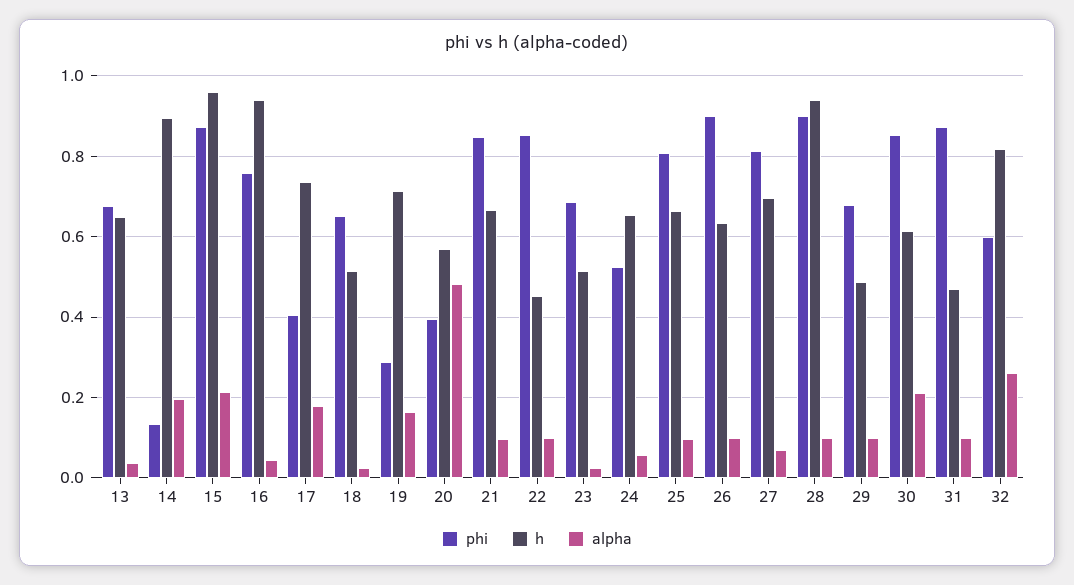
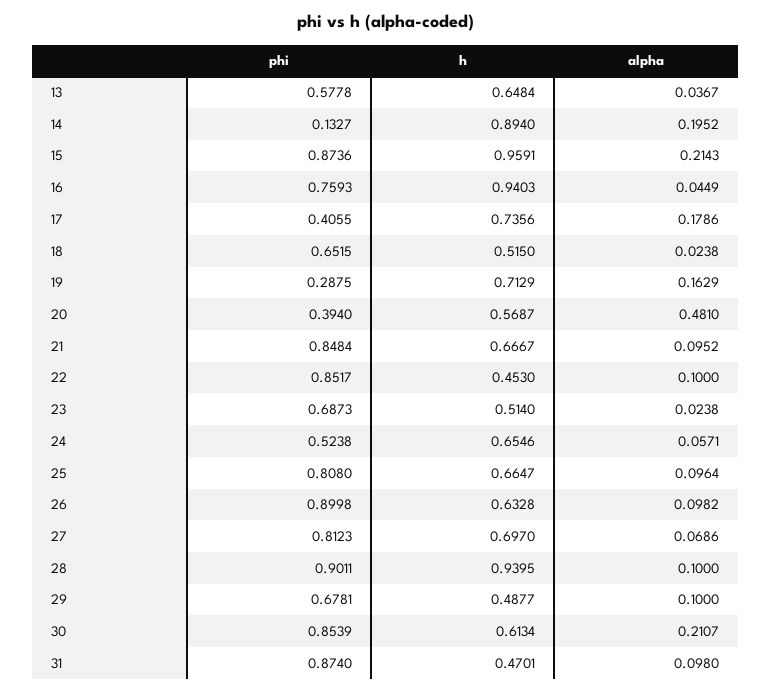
  {
    "phi": {
-     "13": 0.68,
+     "13": 0.5778,
      "14": 0.1327,
      "15": 0.8736,
      "16": 0.7593,
      "17": 0.4055,
      "18": 0.6515,
      "19": 0.2875,
      "20": 0.394,
      "21": 0.8484,
      "22": 0.8517,
      "23": 0.6873,
      "24": 0.5238,
      "25": 0.808,
      "26": 0.8998,
      "27": 0.8123,
      "28": 0.9011,
      "29": 0.6781,
      "30": 0.8539,
-     "31": 0.874,
+     "31": 0.874
-     "32": 0.6
    },
    "h": {
      "13": 0.6484,
      "14": 0.894,
      "15": 0.9591,
      "16": 0.9403,
      "17": 0.7356,
      "18": 0.515,
      "19": 0.7129,
      "20": 0.5687,
      "21": 0.6667,
      "22": 0.453,
      "23": 0.514,
      "24": 0.6546,
      "25": 0.6647,
      "26": 0.6328,
      "27": 0.697,
      "28": 0.9395,
      "29": 0.4877,
      "30": 0.6134,
-     "31": 0.4701,
+     "31": 0.4701
-     "32": 0.82
    },
    "alpha": {
      "13": 0.0367,
      "14": 0.1952,
      "15": 0.2143,
      "16": 0.0449,
      "17": 0.1786,
      "18": 0.0238,
      "19": 0.1629,
      "20": 0.481,
      "21": 0.0952,
      "22": 0.1,
      "23": 0.0238,
      "24": 0.0571,
      "25": 0.0964,
      "26": 0.0982,
      "27": 0.0686,
      "28": 0.1,
      "29": 0.1,
      "30": 0.2107,
-     "31": 0.098,
+     "31": 0.098
-     "32": 0.26
    }
  }

